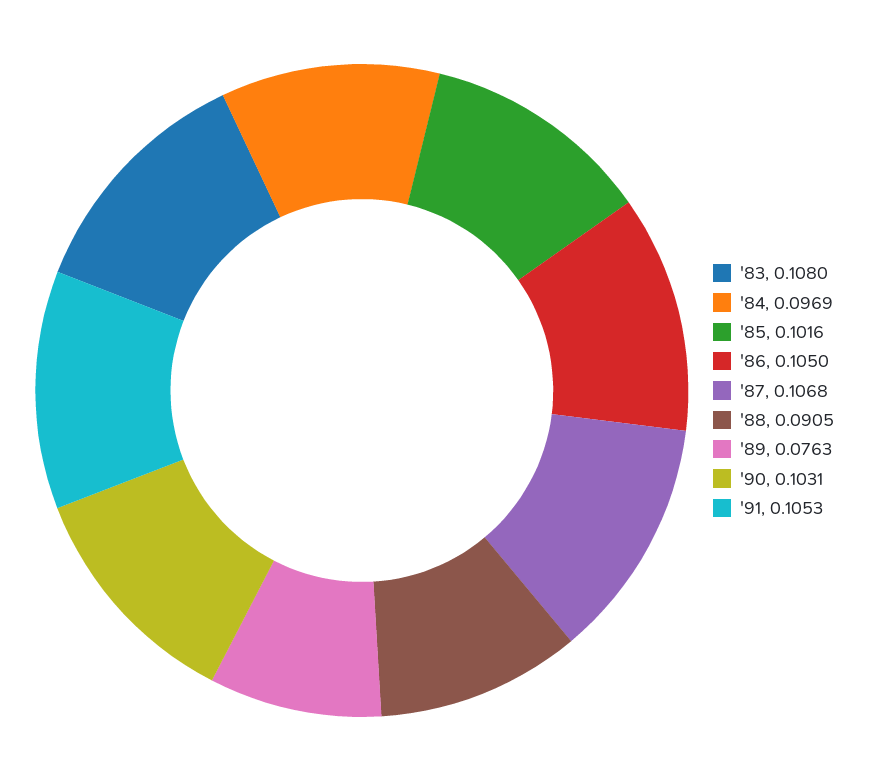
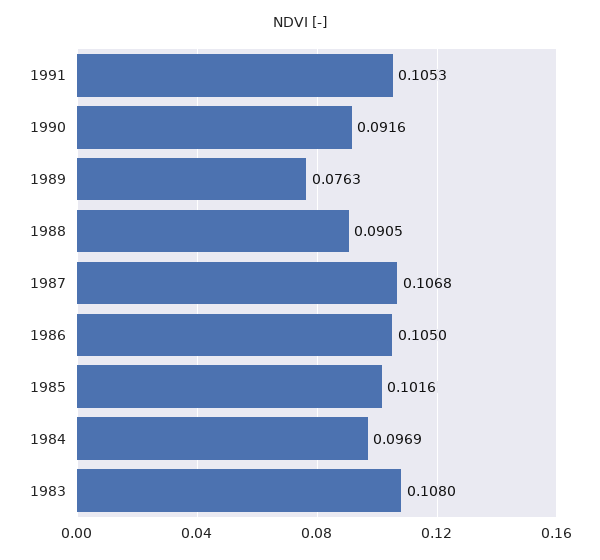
  {
    "'83": 0.108,
    "'84": 0.0969,
    "'85": 0.1016,
    "'86": 0.105,
    "'87": 0.1068,
    "'88": 0.0905,
    "'89": 0.0763,
-   "'90": 0.1031,
+   "'90": 0.0916,
    "'91": 0.1053
  }

